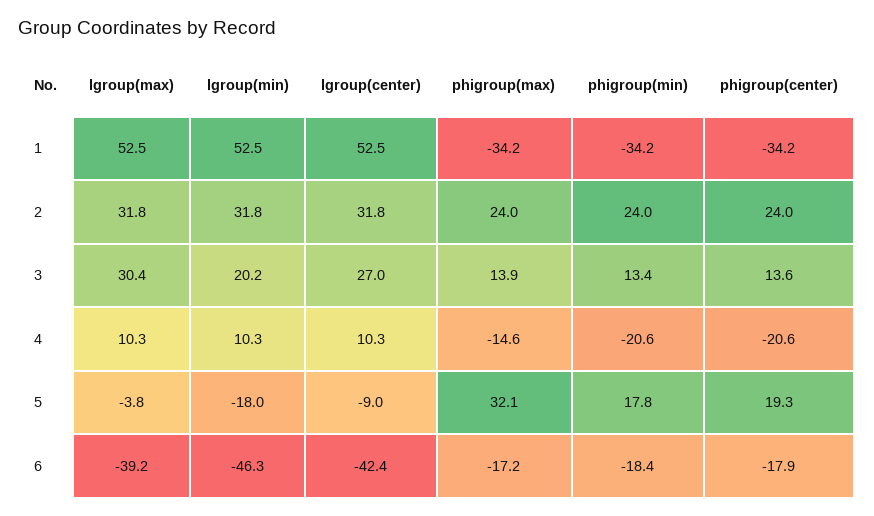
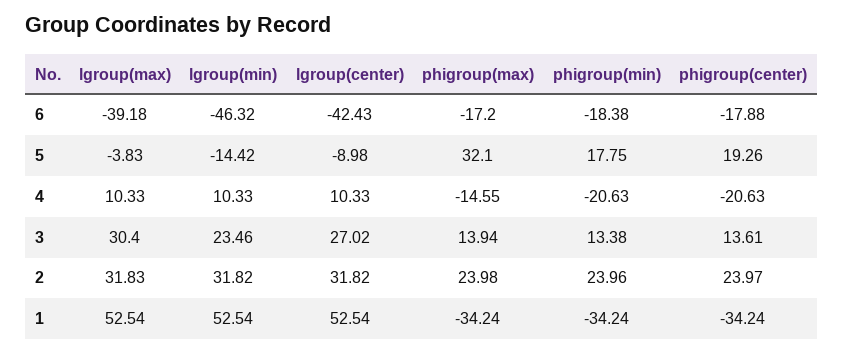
  {
    "lgroup(max)": {
      "1": 52.54,
      "2": 31.83,
      "3": 30.4,
      "4": 10.33,
      "5": -3.83,
      "6": -39.18
    },
    "lgroup(min)": {
      "1": 52.54,
      "2": 31.82,
-     "3": 20.2,
+     "3": 23.46,
      "4": 10.33,
-     "5": -18,
+     "5": -14.42,
      "6": -46.32
    },
    "lgroup(center)": {
      "1": 52.54,
      "2": 31.82,
      "3": 27.02,
      "4": 10.33,
      "5": -8.98,
      "6": -42.43
    },
    "phigroup(max)": {
      "1": -34.24,
      "2": 23.98,
      "3": 13.94,
      "4": -14.55,
      "5": 32.1,
      "6": -17.2
    },
    "phigroup(min)": {
      "1": -34.24,
      "2": 23.96,
      "3": 13.38,
      "4": -20.63,
      "5": 17.75,
      "6": -18.38
    },
    "phigroup(center)": {
      "1": -34.24,
      "2": 23.97,
      "3": 13.61,
      "4": -20.63,
      "5": 19.26,
      "6": -17.88
    }
  }

